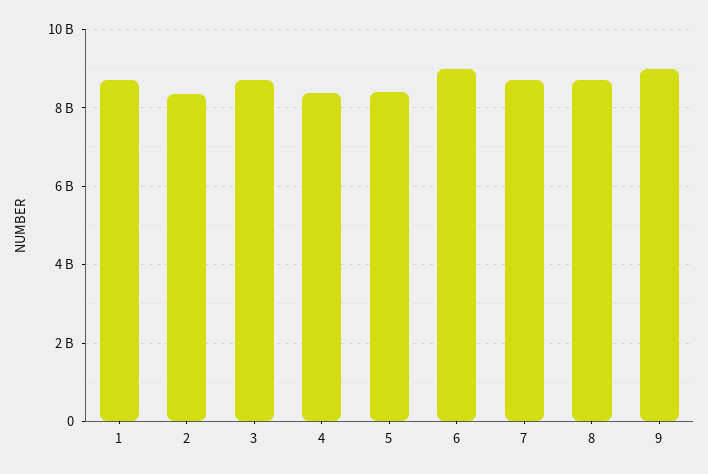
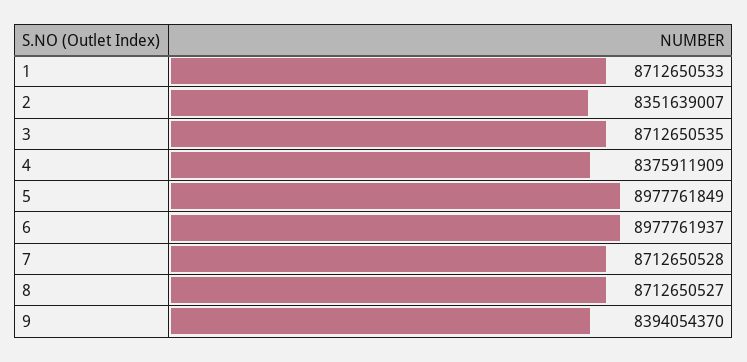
  {
    "1": 8712650533,
    "2": 8351639007,
    "3": 8712650535,
    "4": 8375911909,
-   "5": 8400000000,
+   "5": 8977761849,
    "6": 8977761937,
    "7": 8712650528,
    "8": 8712650527,
-   "9": 9000000000
+   "9": 8394054370
  }

